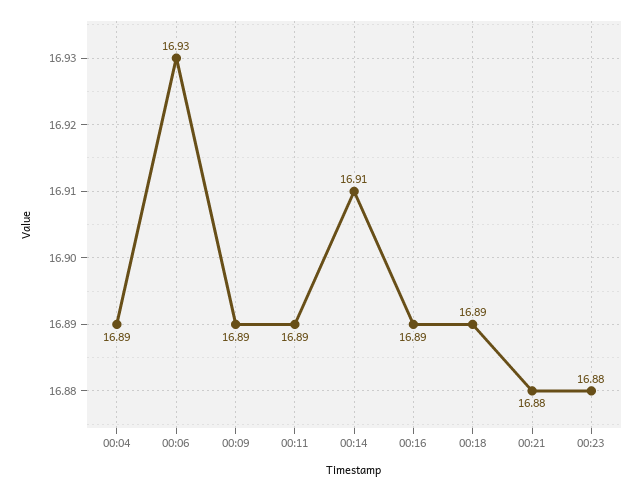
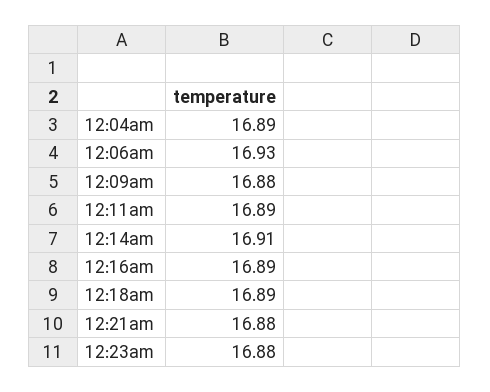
  {
    "00:04": 16.89,
    "00:06": 16.93,
-   "00:09": 16.89,
+   "00:09": 16.88,
    "00:11": 16.89,
    "00:14": 16.91,
    "00:16": 16.89,
    "00:18": 16.89,
    "00:21": 16.88,
    "00:23": 16.88
  }

